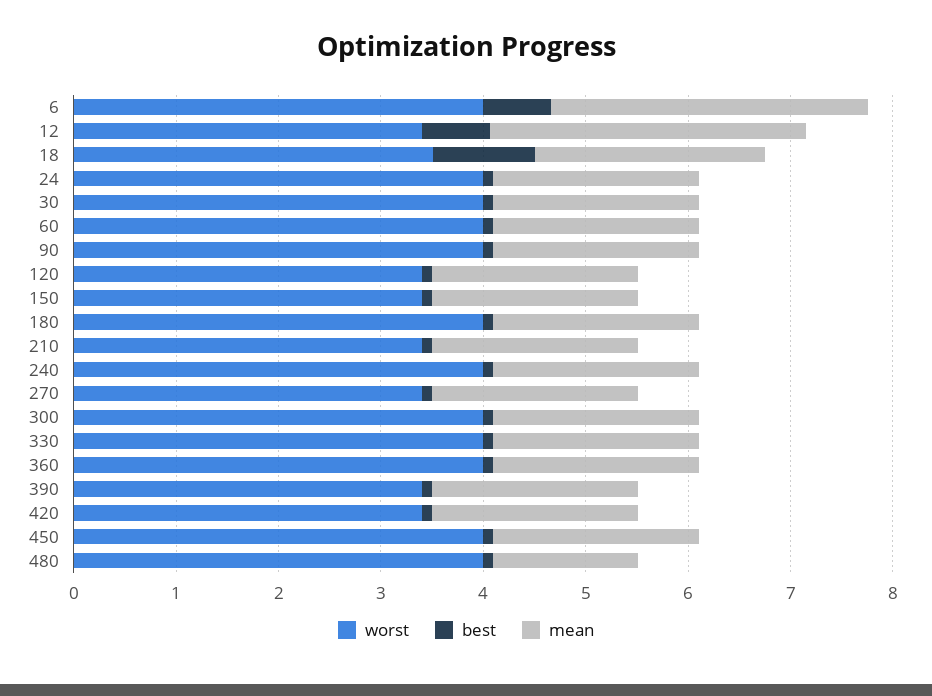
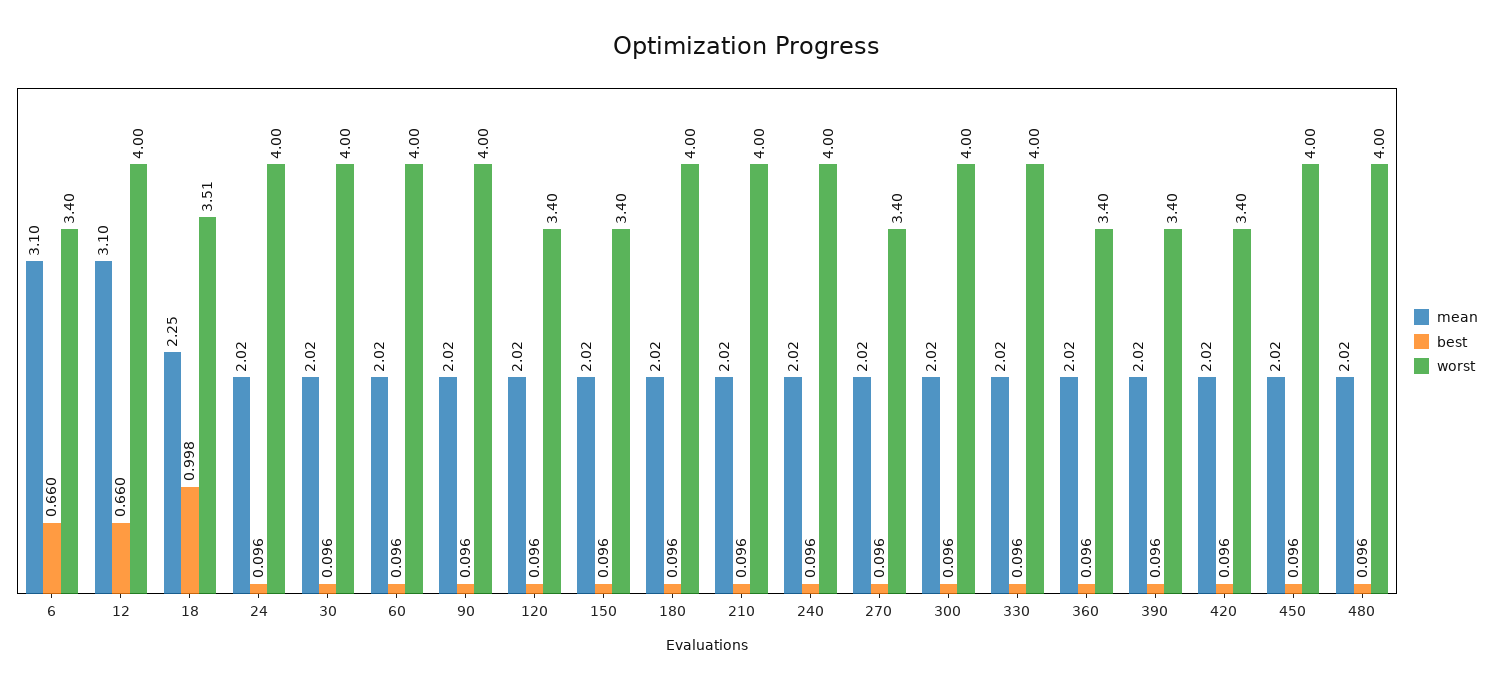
  {
    "worst": {
-     "6": 4,
+     "6": 3.4,
-     "12": 3.4,
+     "12": 4,
      "18": 3.51,
      "24": 4,
      "30": 4,
      "60": 4,
      "90": 4,
      "120": 3.4,
      "150": 3.4,
      "180": 4,
-     "210": 3.4,
+     "210": 4,
      "240": 4,
      "270": 3.4,
      "300": 4,
      "330": 4,
-     "360": 4,
+     "360": 3.4,
      "390": 3.4,
      "420": 3.4,
      "450": 4,
      "480": 4
    },
    "best": {
      "6": 0.66,
      "12": 0.66,
      "18": 0.998,
      "24": 0.096,
      "30": 0.096,
      "60": 0.096,
      "90": 0.096,
      "120": 0.096,
      "150": 0.096,
      "180": 0.096,
      "210": 0.096,
      "240": 0.096,
      "270": 0.096,
      "300": 0.096,
      "330": 0.096,
      "360": 0.096,
      "390": 0.096,
      "420": 0.096,
      "450": 0.096,
      "480": 0.096
    },
    "mean": {
      "6": 3.1,
      "12": 3.1,
      "18": 2.25,
      "24": 2.02,
      "30": 2.02,
      "60": 2.02,
      "90": 2.02,
      "120": 2.02,
      "150": 2.02,
      "180": 2.02,
      "210": 2.02,
      "240": 2.02,
      "270": 2.02,
      "300": 2.02,
      "330": 2.02,
      "360": 2.02,
      "390": 2.02,
      "420": 2.02,
      "450": 2.02,
-     "480": 1.4
+     "480": 2.02
    }
  }

